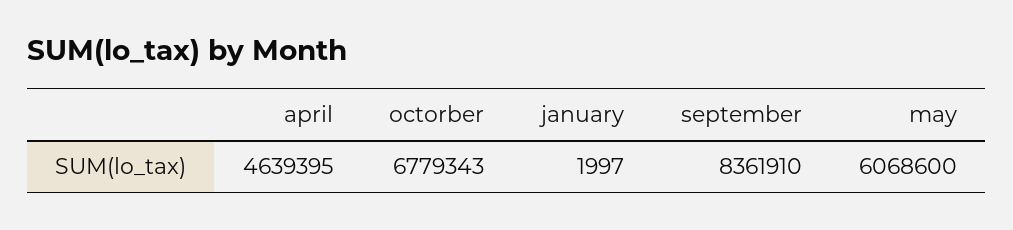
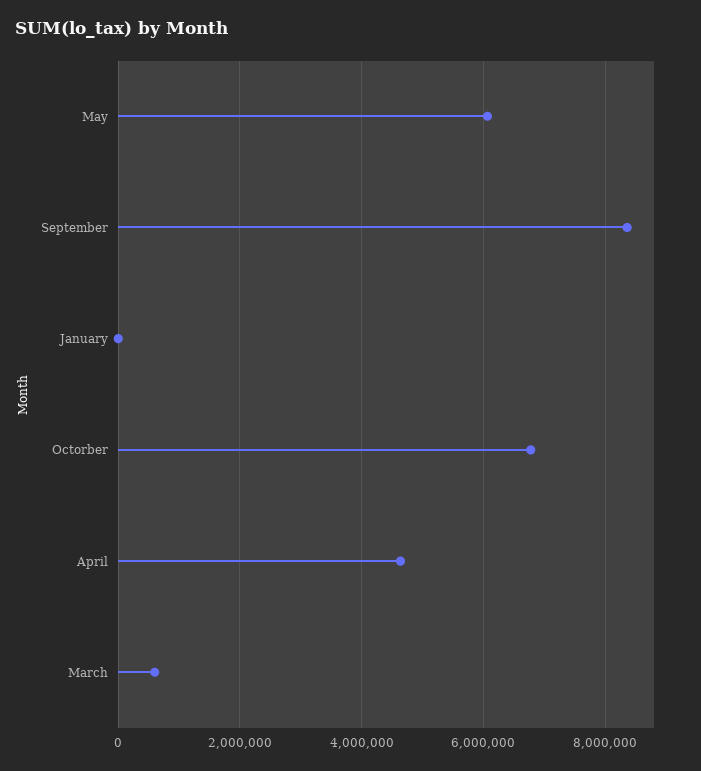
  {
    "april": 4639395,
    "octorber": 6779343,
    "january": 1997,
    "september": 8361910,
-   "may": 6068600
+   "may": 6068600,
+   "March": 600000
  }

